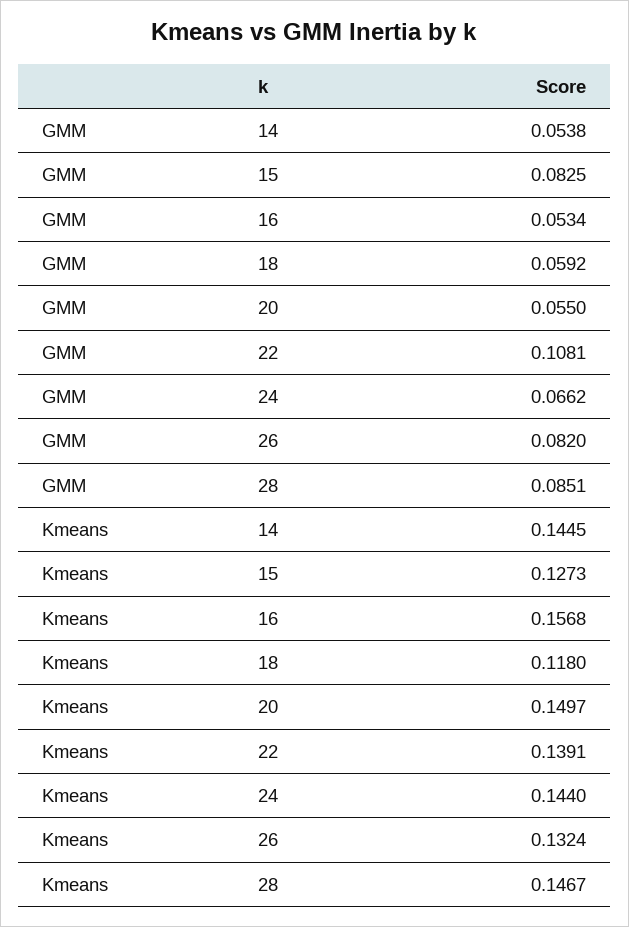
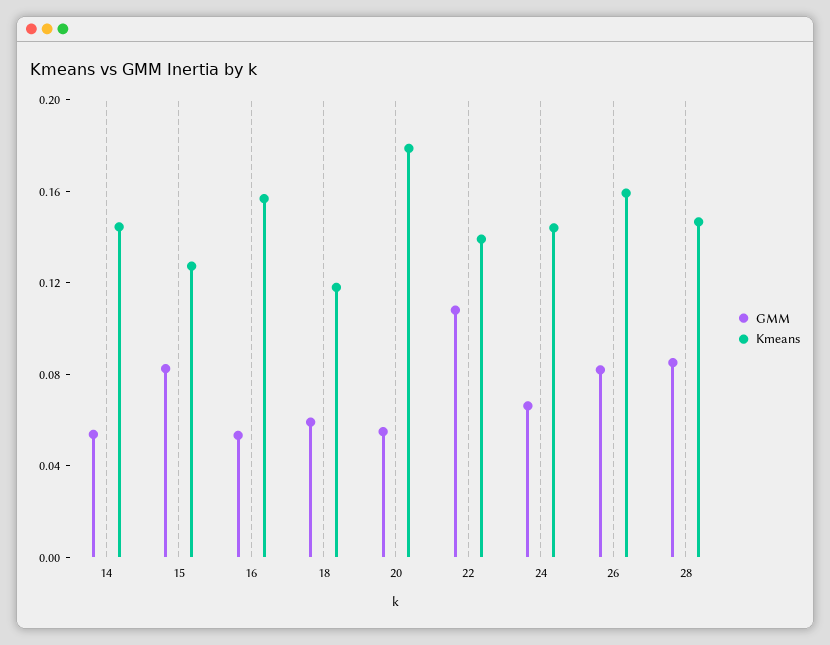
  {
    "GMM": {
      "14": 0.0538,
      "15": 0.0825,
      "16": 0.0534,
      "18": 0.0592,
      "20": 0.055,
      "22": 0.1081,
      "24": 0.0662,
      "26": 0.082,
      "28": 0.0851
    },
    "Kmeans": {
      "14": 0.1445,
      "15": 0.1273,
      "16": 0.1568,
      "18": 0.118,
-     "20": 0.1497,
+     "20": 0.18,
      "22": 0.1391,
      "24": 0.144,
-     "26": 0.1324,
+     "26": 0.16,
      "28": 0.1467
    }
  }

